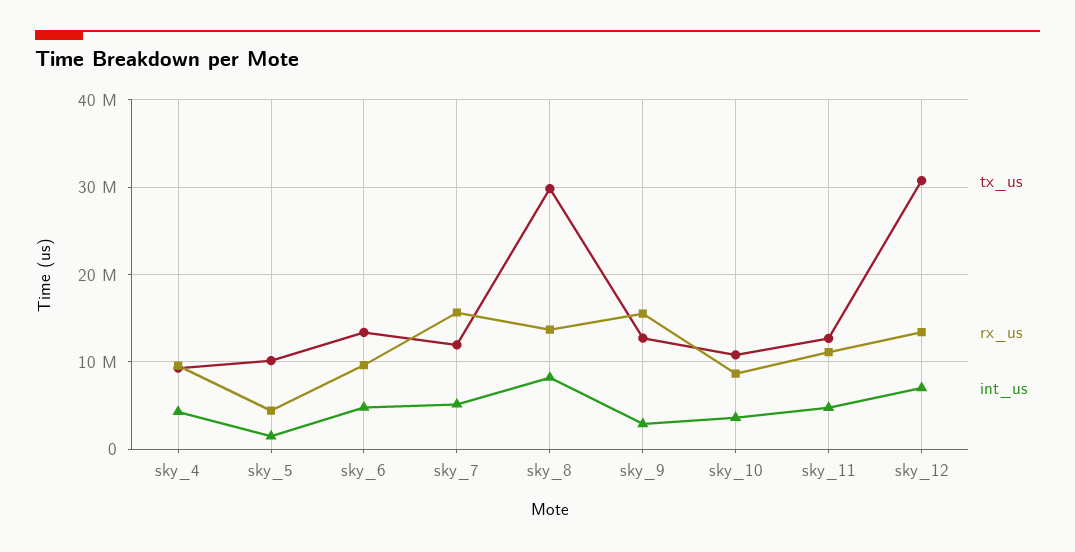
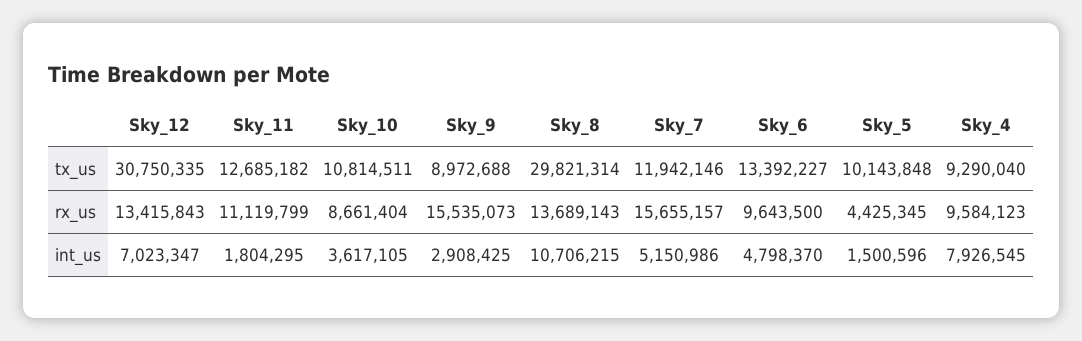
  {
    "tx_us": {
      "sky_4": 9290040,
      "sky_5": 10143848,
      "sky_6": 13392227,
      "sky_7": 11942146,
      "sky_8": 29821314,
-     "sky_9": 13000000,
+     "sky_9": 8972688,
      "sky_10": 10814511,
      "sky_11": 12685182,
      "sky_12": 30750335
    },
    "rx_us": {
      "sky_4": 9584123,
      "sky_5": 4425345,
      "sky_6": 9643500,
      "sky_7": 15655157,
      "sky_8": 13689143,
      "sky_9": 15535073,
      "sky_10": 8661404,
      "sky_11": 11119799,
      "sky_12": 13415843
    },
    "int_us": {
-     "sky_4": 4000000,
+     "sky_4": 7926545,
      "sky_5": 1500596,
      "sky_6": 4798370,
      "sky_7": 5150986,
-     "sky_8": 8000000,
+     "sky_8": 10706215,
      "sky_9": 2908425,
      "sky_10": 3617105,
-     "sky_11": 5000000,
+     "sky_11": 1804295,
      "sky_12": 7023347
    }
  }

